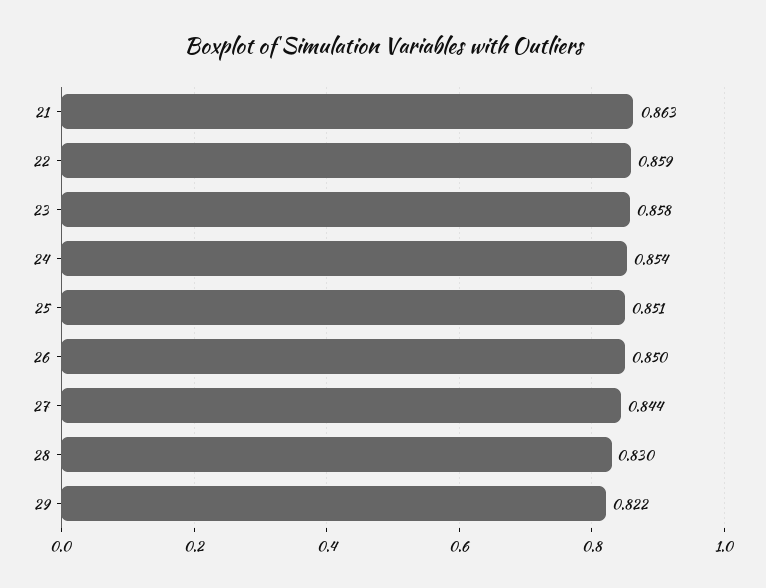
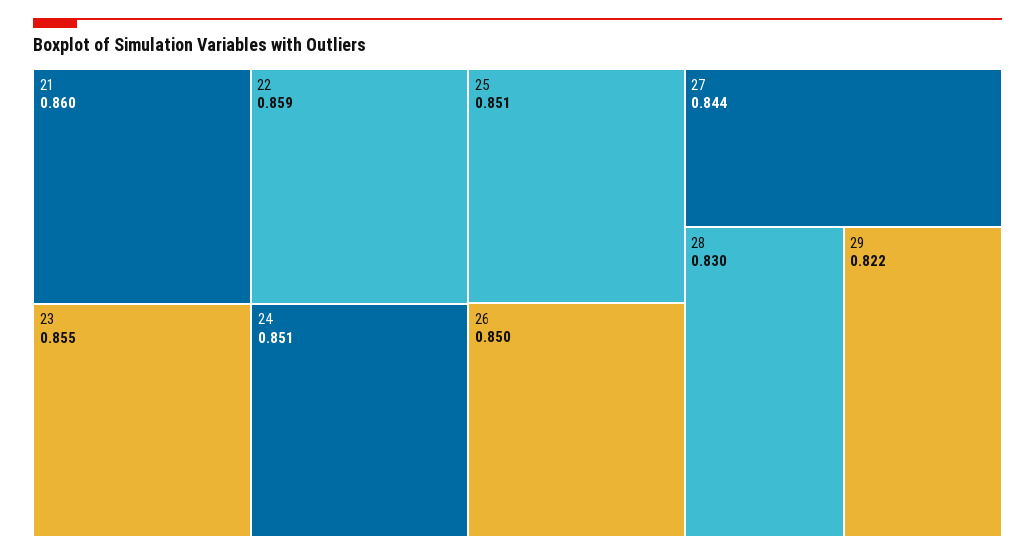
  {
-   "21": 0.863,
+   "21": 0.86,
    "22": 0.859,
-   "23": 0.858,
+   "23": 0.855,
-   "24": 0.854,
+   "24": 0.851,
    "25": 0.851,
    "26": 0.85,
    "27": 0.844,
    "28": 0.83,
    "29": 0.822
  }

